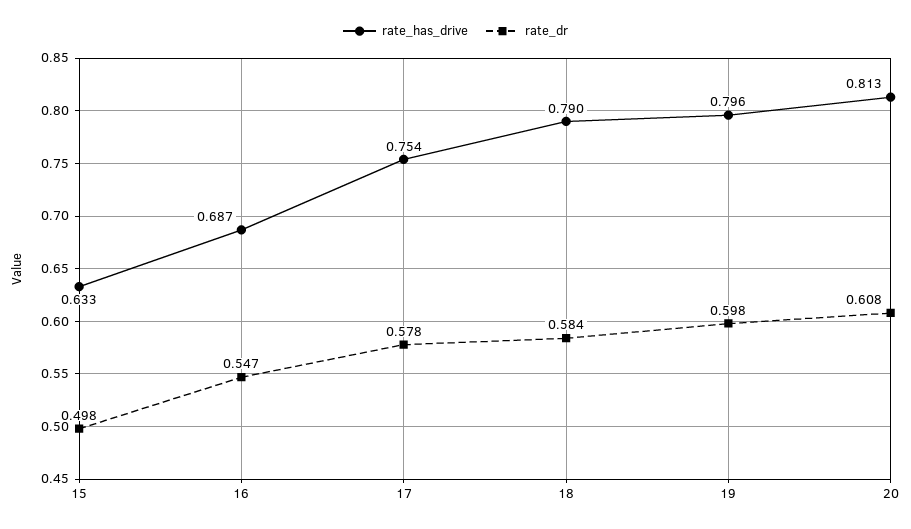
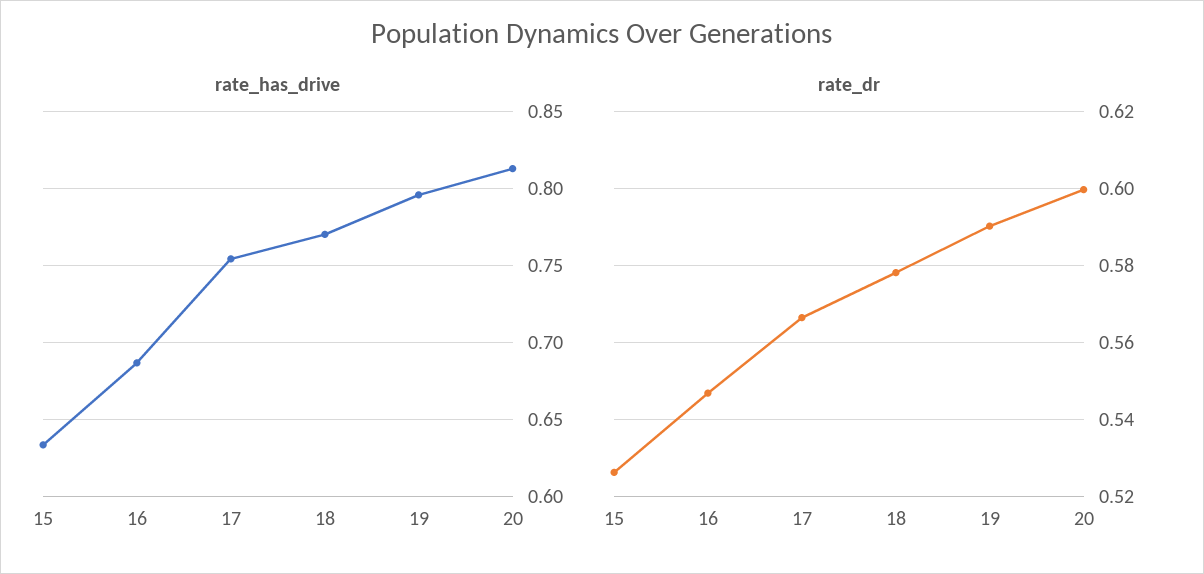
  {
    "rate_has_drive": {
      "15": 0.633,
      "16": 0.687,
      "17": 0.754,
-     "18": 0.79,
+     "18": 0.77,
      "19": 0.796,
      "20": 0.813
    },
    "rate_dr": {
-     "15": 0.498,
+     "15": 0.526,
      "16": 0.547,
-     "17": 0.578,
+     "17": 0.566,
-     "18": 0.584,
+     "18": 0.578,
-     "19": 0.598,
+     "19": 0.59,
-     "20": 0.608
+     "20": 0.6
    }
  }

